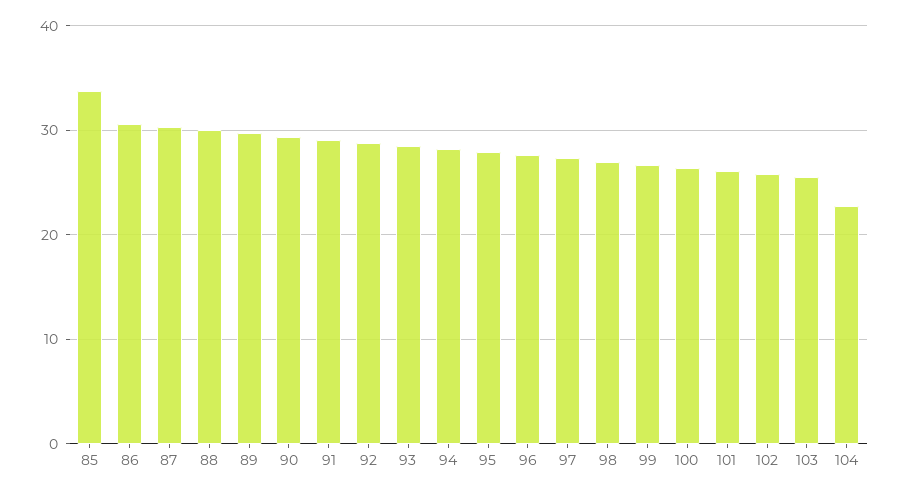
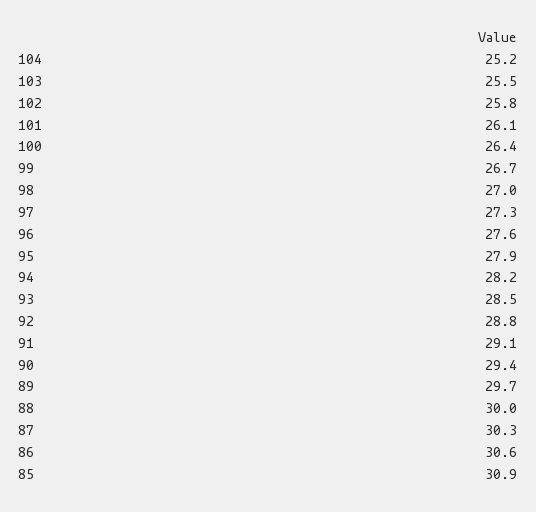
  {
-   "85": 34,
+   "85": 30.9,
    "86": 30.6,
    "87": 30.3,
    "88": 30,
    "89": 29.7,
    "90": 29.4,
    "91": 29.1,
    "92": 28.8,
    "93": 28.5,
    "94": 28.2,
    "95": 27.9,
    "96": 27.6,
    "97": 27.3,
    "98": 27,
    "99": 26.7,
    "100": 26.4,
    "101": 26.1,
    "102": 25.8,
    "103": 25.5,
-   "104": 23
+   "104": 25.2
  }

